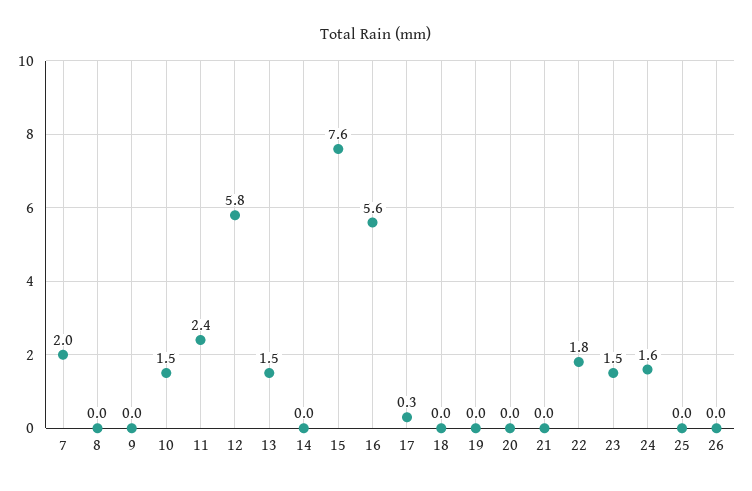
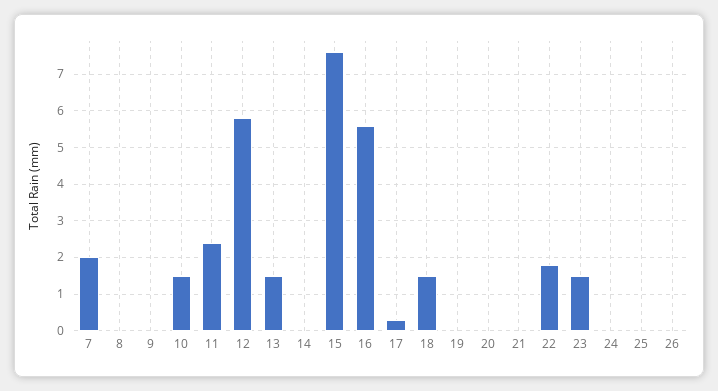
  {
    "7": 2,
    "8": 0,
    "9": 0,
    "10": 1.5,
    "11": 2.4,
    "12": 5.8,
    "13": 1.5,
    "14": 0,
    "15": 7.6,
    "16": 5.6,
    "17": 0.3,
-   "18": 0,
+   "18": 1.5,
    "19": 0,
    "20": 0,
    "21": 0,
    "22": 1.8,
    "23": 1.5,
-   "24": 1.6,
+   "24": 0,
    "25": 0,
    "26": 0
  }

